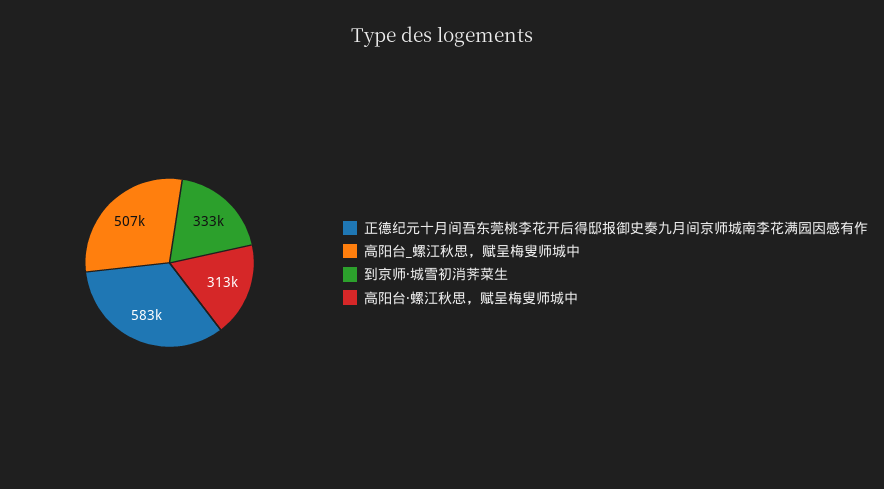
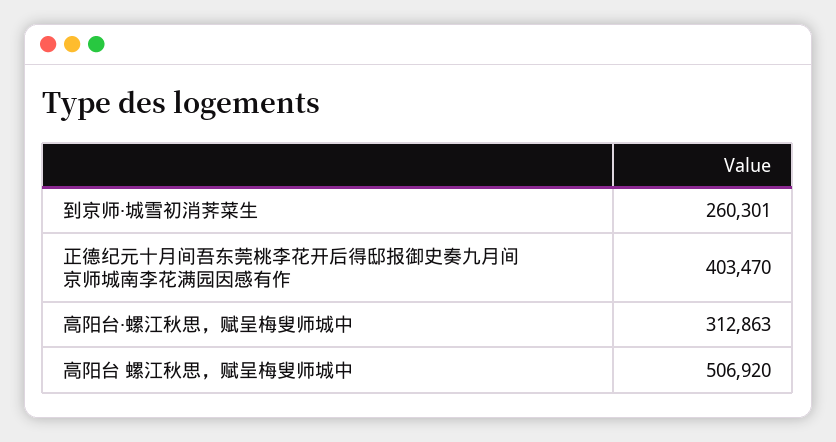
  {
-   "正德纪元十月间吾东莞桃李花开后得邸报御史奏九月间京师城南李花满园因感有作": 583000,
+   "正德纪元十月间吾东莞桃李花开后得邸报御史奏九月间京师城南李花满园因感有作": 403470,
    "高阳台_螺江秋思，赋呈梅叟师城中": 506920,
-   "到京师·城雪初消荠菜生": 333000,
+   "到京师·城雪初消荠菜生": 260301,
    "高阳台·螺江秋思，赋呈梅叟师城中": 312863
  }

